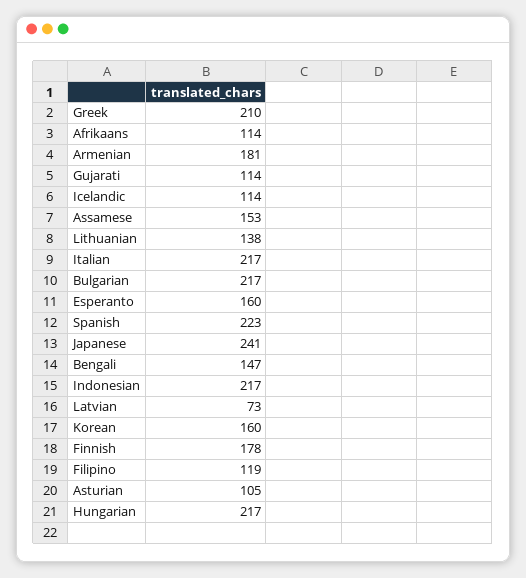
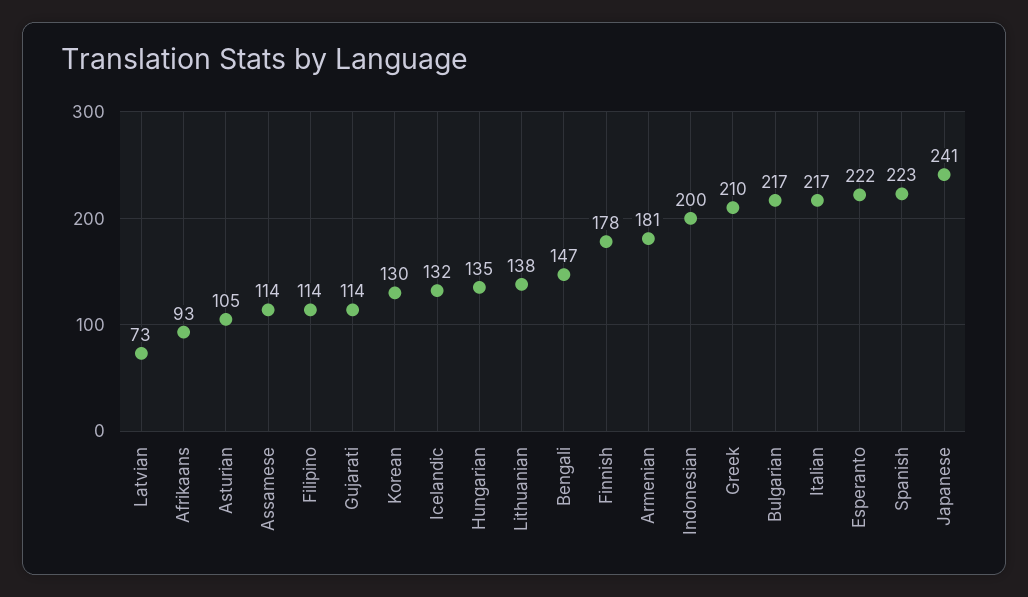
  {
    "Greek": 210,
-   "Afrikaans": 114,
+   "Afrikaans": 93,
    "Armenian": 181,
    "Gujarati": 114,
-   "Icelandic": 114,
+   "Icelandic": 132,
-   "Assamese": 153,
+   "Assamese": 114,
    "Lithuanian": 138,
    "Italian": 217,
    "Bulgarian": 217,
-   "Esperanto": 160,
+   "Esperanto": 222,
    "Spanish": 223,
    "Japanese": 241,
    "Bengali": 147,
-   "Indonesian": 217,
+   "Indonesian": 200,
    "Latvian": 73,
-   "Korean": 160,
+   "Korean": 130,
    "Finnish": 178,
-   "Filipino": 119,
+   "Filipino": 114,
    "Asturian": 105,
-   "Hungarian": 217
+   "Hungarian": 135
  }

